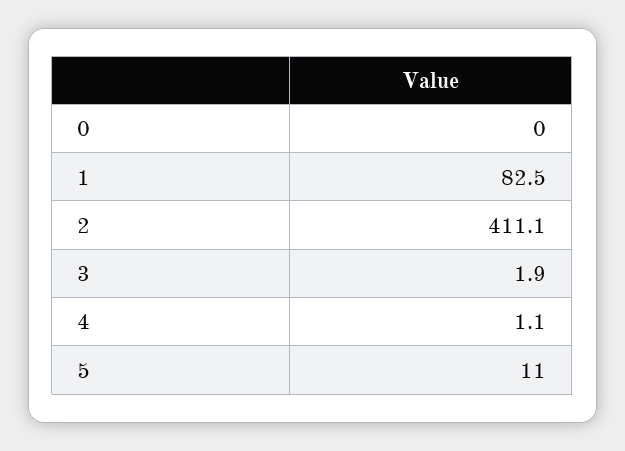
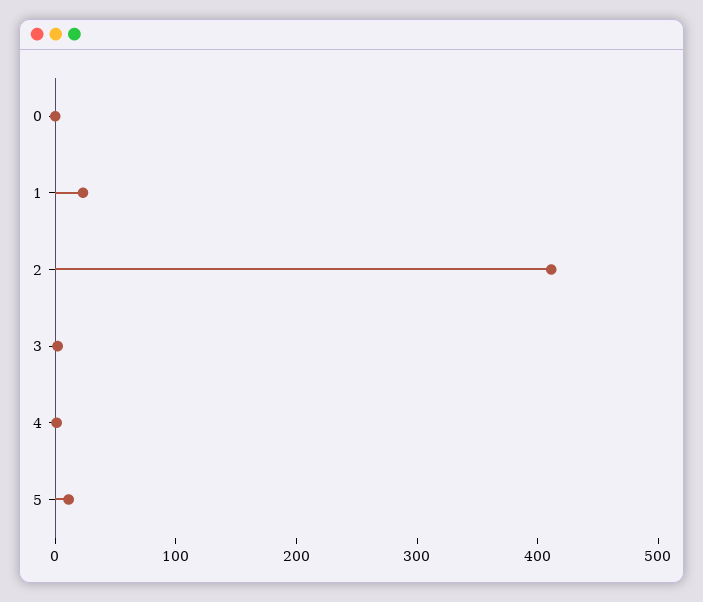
  {
    "0": 0,
-   "1": 82.5,
+   "1": 20,
    "2": 411.1,
    "3": 1.9,
    "4": 1.1,
    "5": 11
  }

